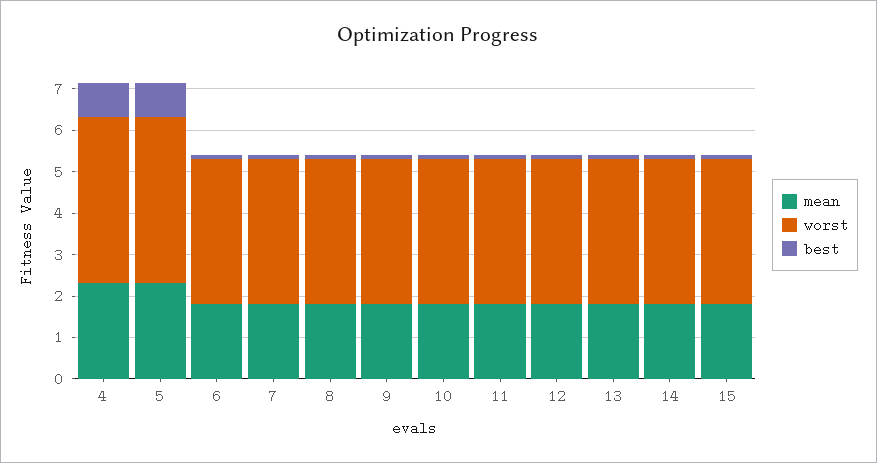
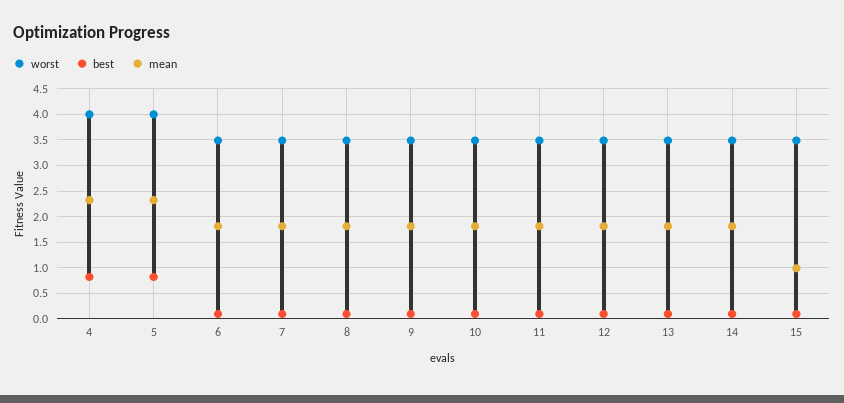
  {
    "mean": {
      "4": 2.4,
      "5": 2.4,
      "6": 1.8,
      "7": 1.8,
      "8": 1.8,
      "9": 1.8,
      "10": 1.8,
      "11": 1.8,
      "12": 1.8,
      "13": 1.8,
      "14": 1.8,
-     "15": 1.8
+     "15": 1
    },
    "worst": {
      "4": 4,
      "5": 4,
      "6": 3.4,
      "7": 3.4,
      "8": 3.4,
      "9": 3.4,
      "10": 3.4,
      "11": 3.4,
      "12": 3.4,
      "13": 3.4,
      "14": 3.4,
      "15": 3.4
    },
    "best": {
      "4": 0.8,
      "5": 0.8,
      "6": 0,
      "7": 0,
      "8": 0,
      "9": 0,
      "10": 0,
      "11": 0,
      "12": 0,
      "13": 0,
      "14": 0,
      "15": 0
    }
  }

